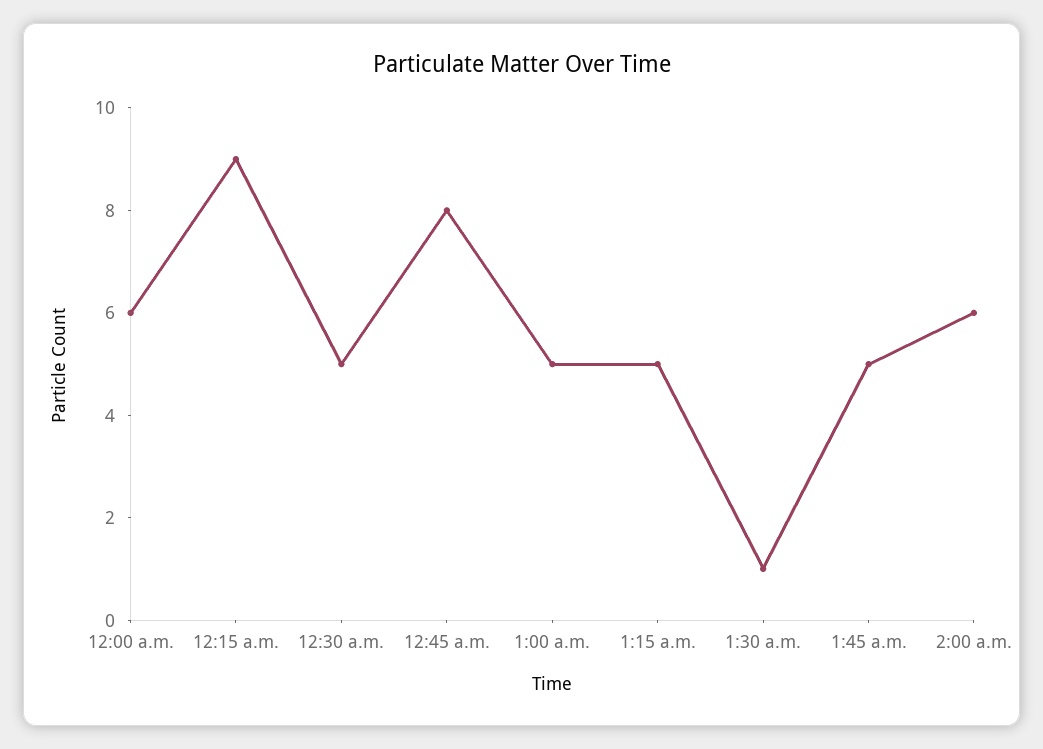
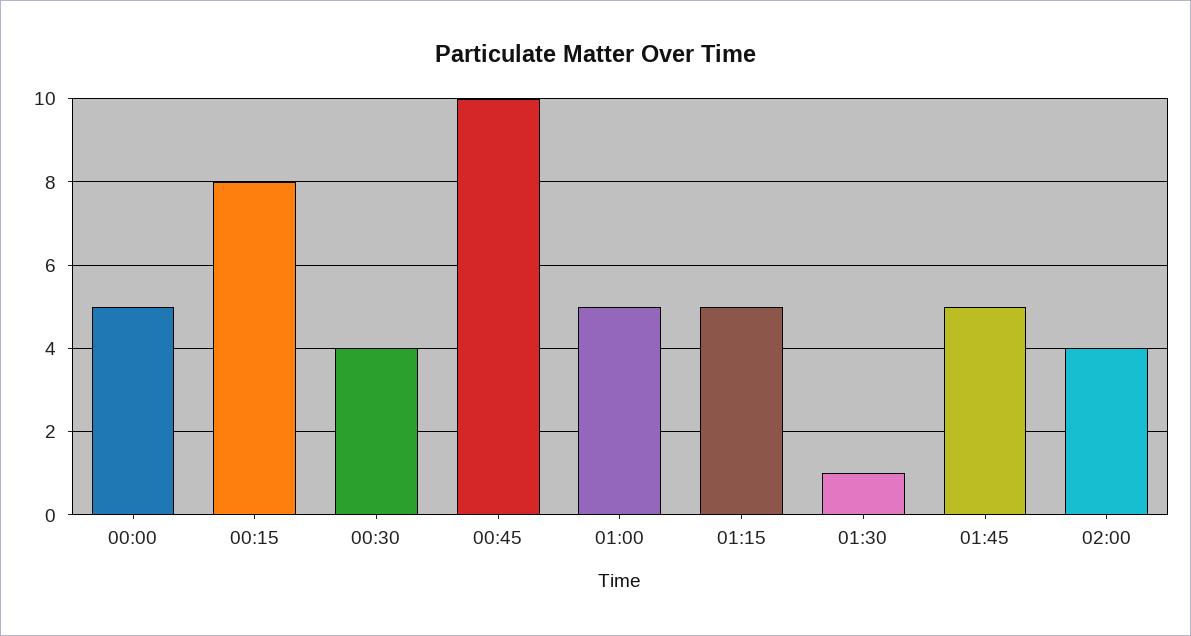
  {
-   "12:00 a.m.": 6,
+   "12:00 a.m.": 5,
-   "12:15 a.m.": 9,
+   "12:15 a.m.": 8,
-   "12:30 a.m.": 5,
+   "12:30 a.m.": 4,
-   "12:45 a.m.": 8,
+   "12:45 a.m.": 10,
    "1:00 a.m.": 5,
    "1:15 a.m.": 5,
    "1:30 a.m.": 1,
    "1:45 a.m.": 5,
-   "2:00 a.m.": 6
+   "2:00 a.m.": 4
  }

